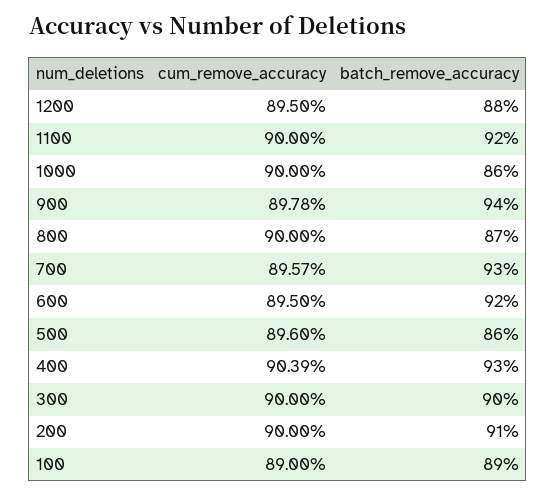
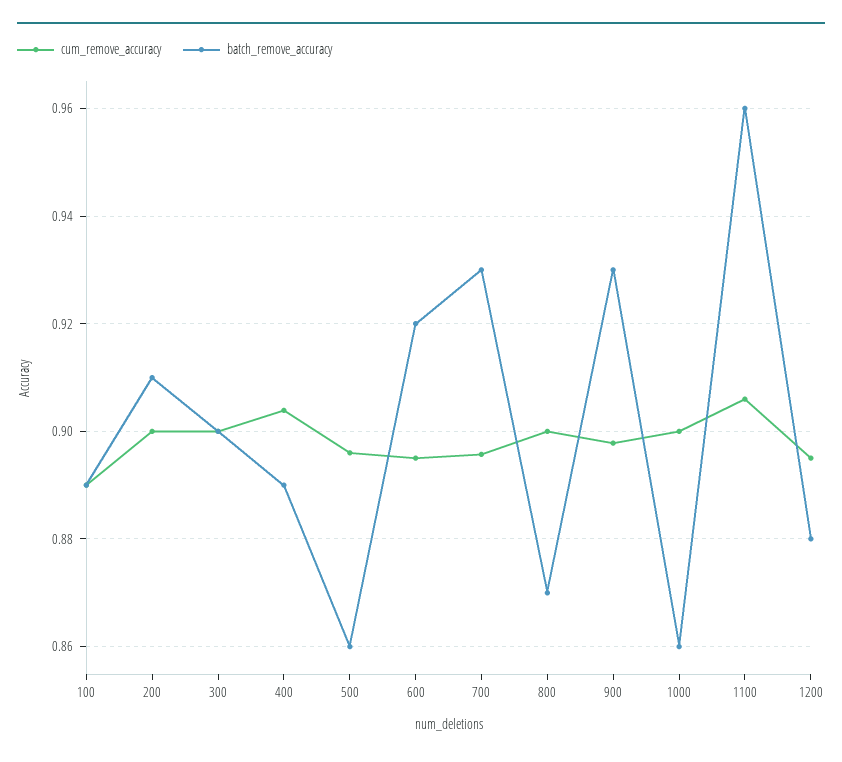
  {
    "cum_remove_accuracy": {
      "1200": 0.895,
-     "1100": 0.9,
+     "1100": 0.906,
      "1000": 0.9,
      "900": 0.8978,
      "800": 0.9,
      "700": 0.8957,
      "600": 0.895,
      "500": 0.896,
      "400": 0.9039,
      "300": 0.9,
      "200": 0.9,
      "100": 0.89
    },
    "batch_remove_accuracy": {
      "1200": 0.88,
-     "1100": 0.92,
+     "1100": 0.96,
      "1000": 0.86,
-     "900": 0.94,
+     "900": 0.93,
      "800": 0.87,
      "700": 0.93,
      "600": 0.92,
      "500": 0.86,
-     "400": 0.93,
+     "400": 0.89,
      "300": 0.9,
      "200": 0.91,
      "100": 0.89
    }
  }

